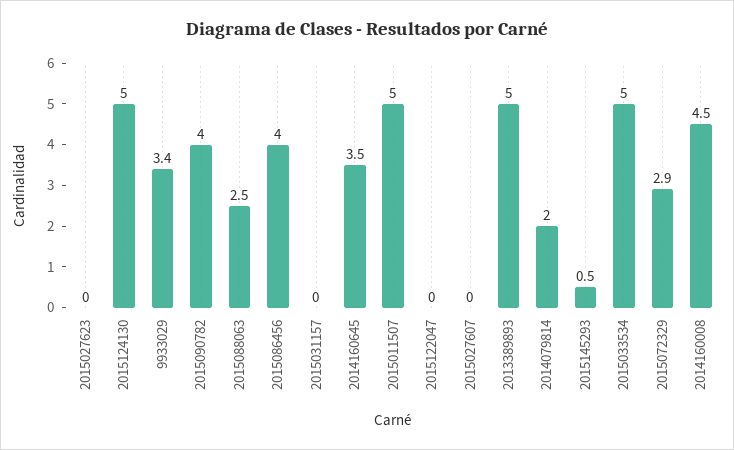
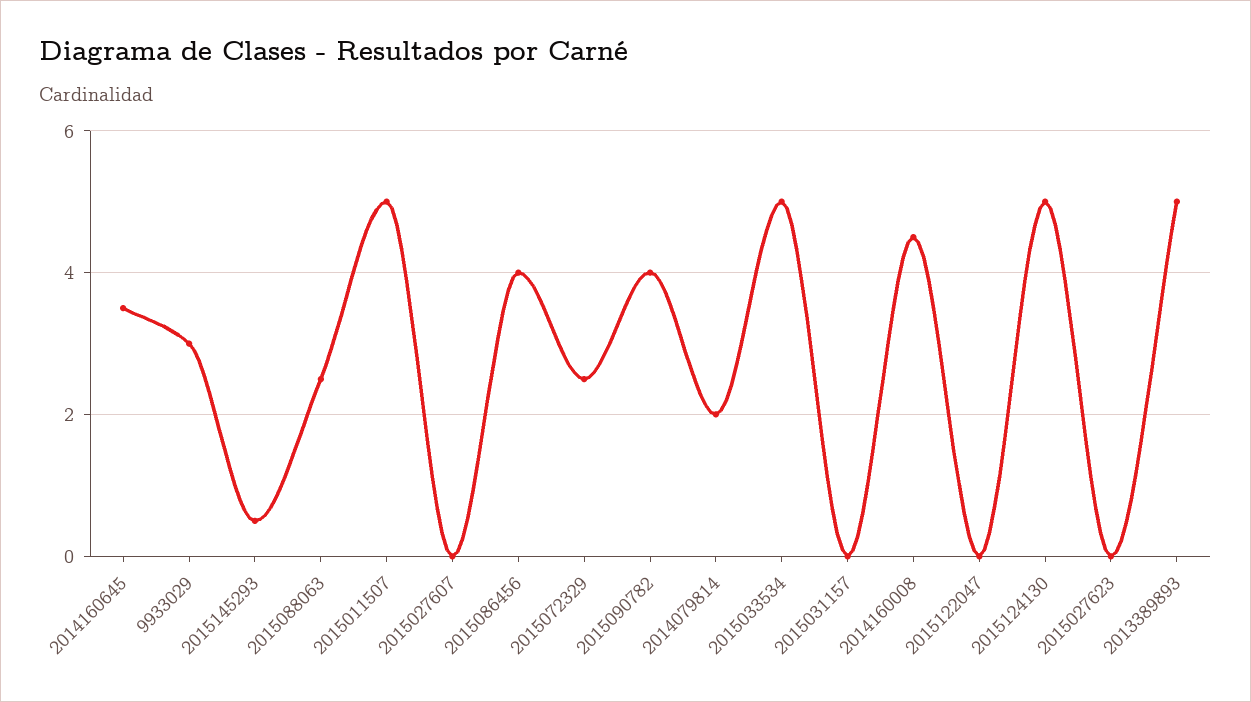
  {
    "2015027623": 0,
    "2015124130": 5,
-   "9933029": 3.4,
+   "9933029": 3,
    "2015090782": 4,
    "2015088063": 2.5,
    "2015086456": 4,
    "2015031157": 0,
    "2014160645": 3.5,
    "2015011507": 5,
    "2015122047": 0,
    "2015027607": 0,
    "2013389893": 5,
    "2014079814": 2,
    "2015145293": 0.5,
    "2015033534": 5,
-   "2015072329": 2.9,
+   "2015072329": 2.5,
    "2014160008": 4.5
  }

